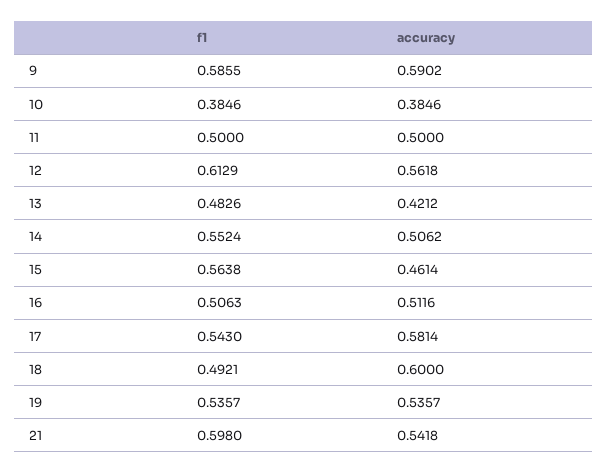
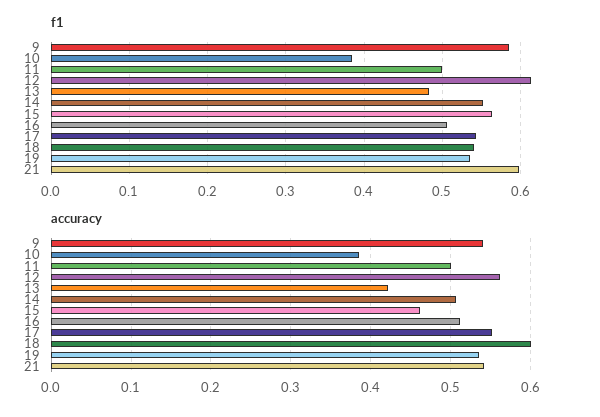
  {
    "f1": {
      "9": 0.5855,
      "10": 0.3846,
      "11": 0.5,
      "12": 0.6129,
      "13": 0.4826,
      "14": 0.5524,
      "15": 0.5638,
      "16": 0.5063,
      "17": 0.543,
-     "18": 0.4921,
+     "18": 0.54,
      "19": 0.5357,
      "21": 0.598
    },
    "accuracy": {
-     "9": 0.5902,
+     "9": 0.54,
      "10": 0.3846,
      "11": 0.5,
      "12": 0.5618,
      "13": 0.4212,
      "14": 0.5062,
      "15": 0.4614,
      "16": 0.5116,
-     "17": 0.5814,
+     "17": 0.55,
      "18": 0.6,
      "19": 0.5357,
      "21": 0.5418
    }
  }

